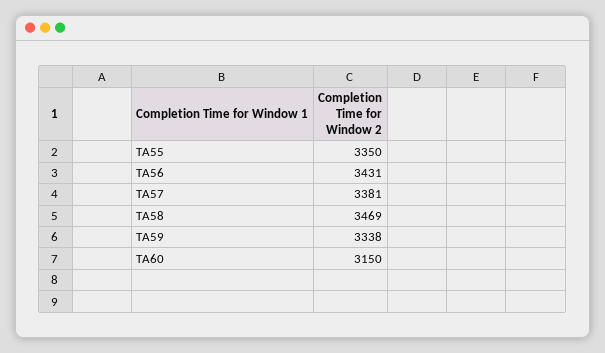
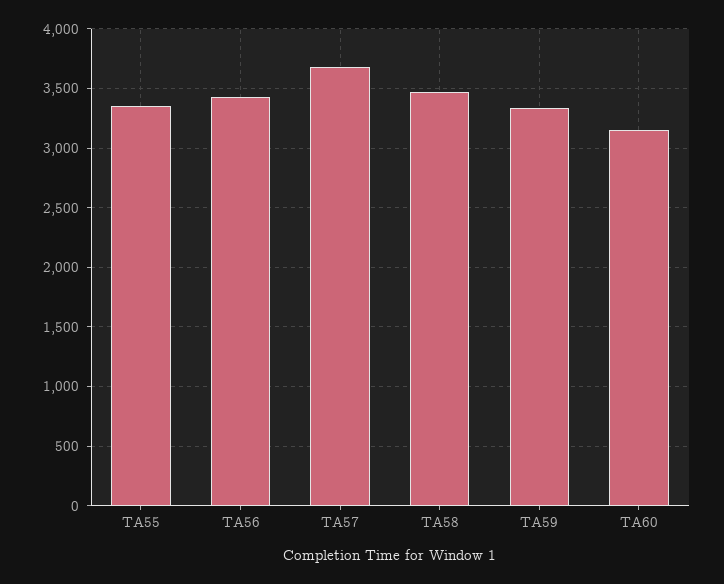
  {
    "TA55": 3350,
    "TA56": 3431,
-   "TA57": 3381,
+   "TA57": 3700,
    "TA58": 3469,
    "TA59": 3338,
    "TA60": 3150
  }

